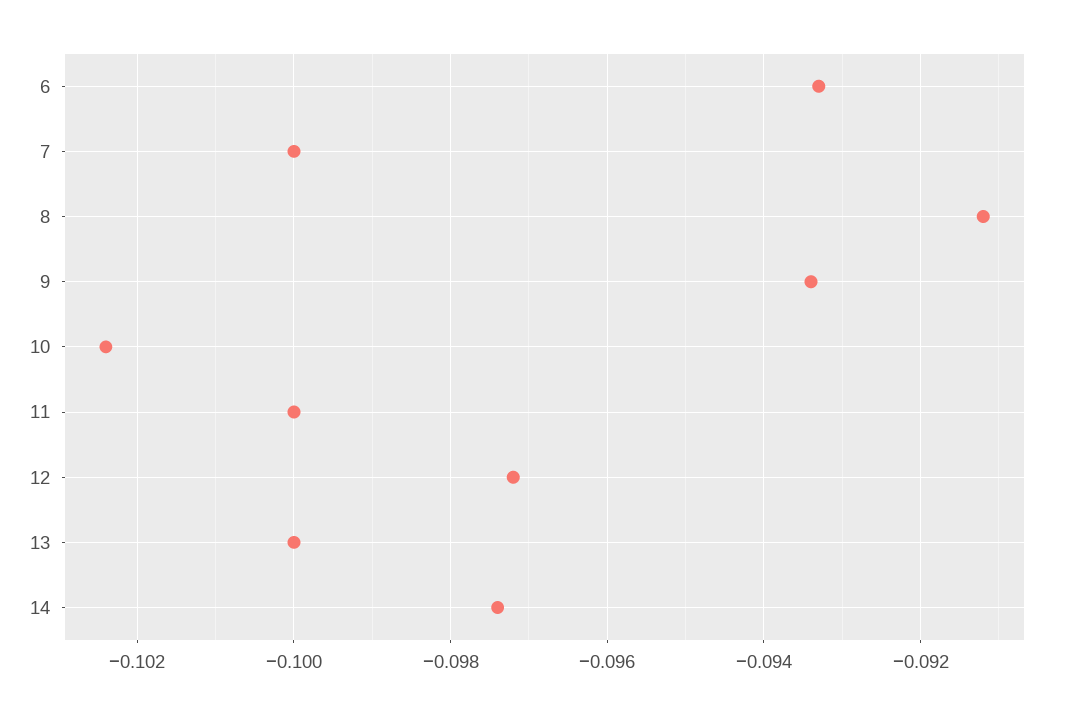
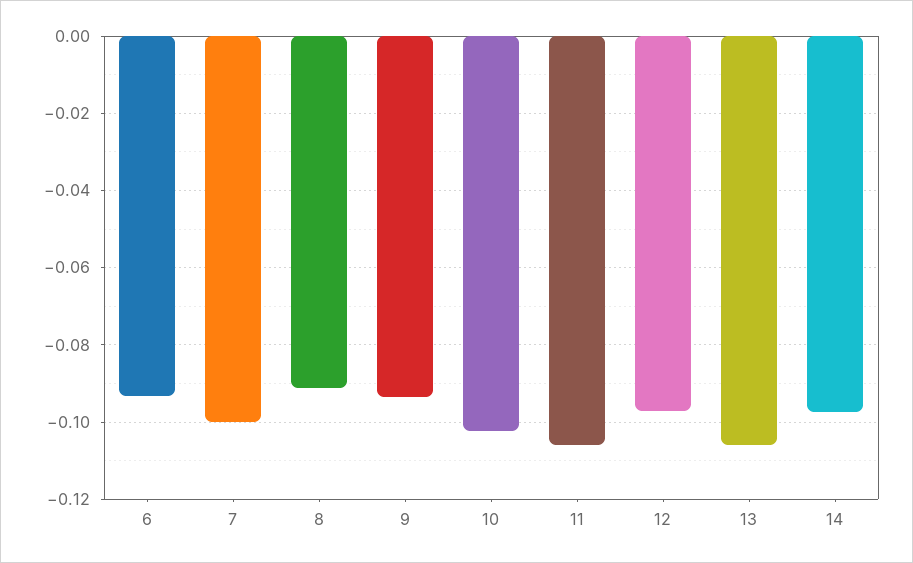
  {
    "6": -0.0935,
    "7": -0.1,
    "8": -0.091,
    "9": -0.0935,
    "10": -0.1025,
-   "11": -0.1,
+   "11": -0.106,
    "12": -0.097,
-   "13": -0.1,
+   "13": -0.106,
    "14": -0.0975
  }

